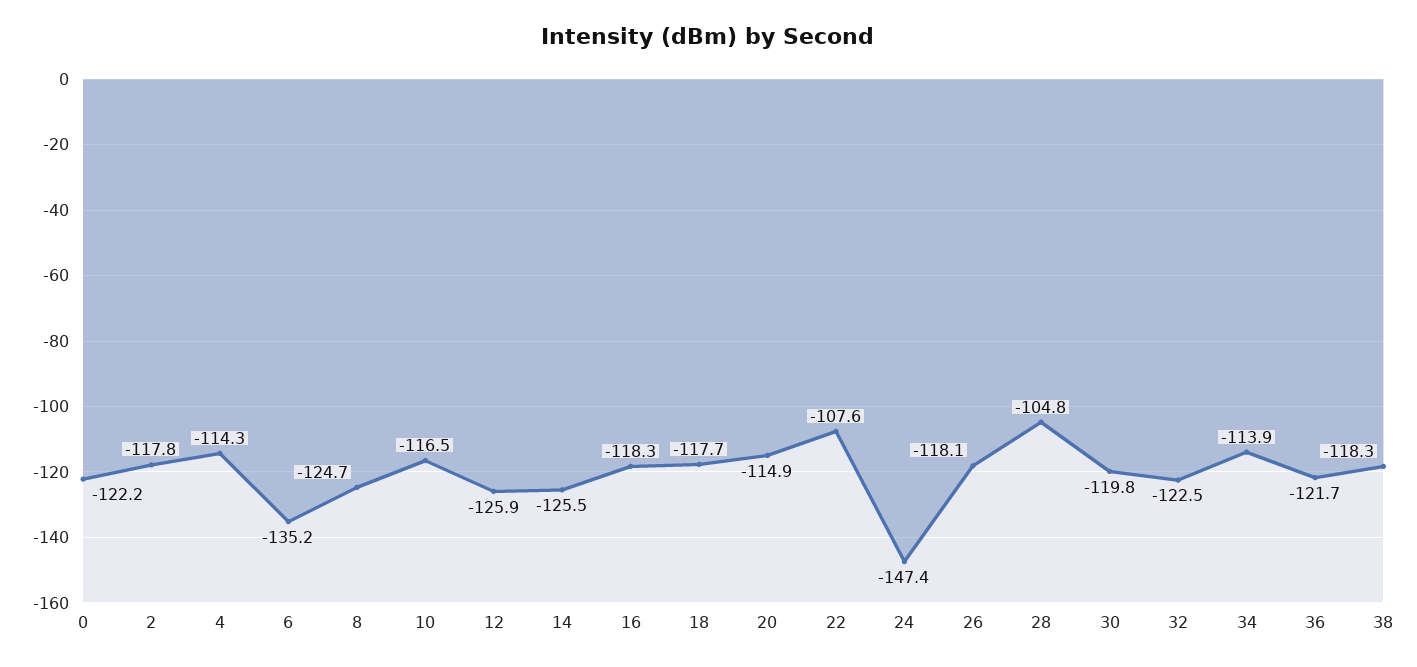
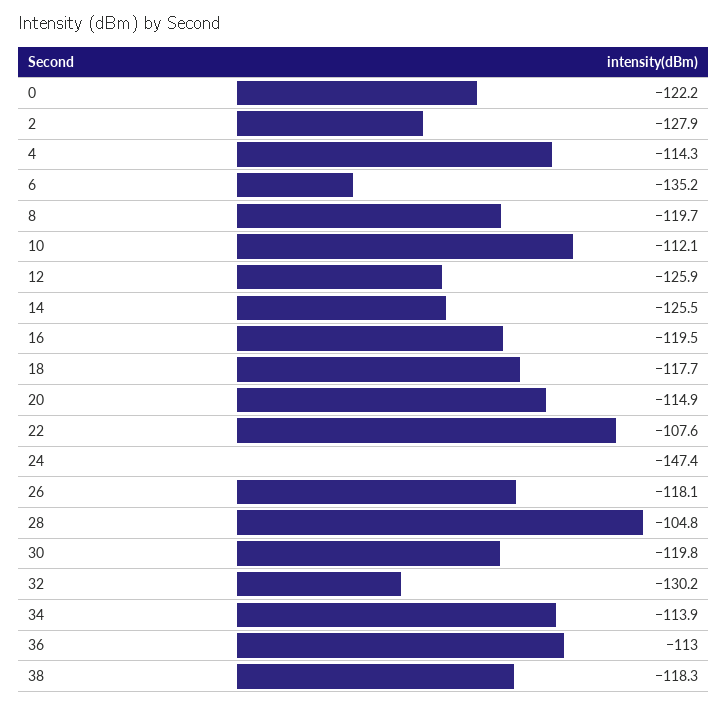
  {
    "0": -122.2,
-   "2": -117.8,
+   "2": -127.9,
    "4": -114.3,
    "6": -135.2,
-   "8": -124.7,
+   "8": -119.7,
-   "10": -116.5,
+   "10": -112.1,
    "12": -125.9,
    "14": -125.5,
-   "16": -118.3,
+   "16": -119.5,
    "18": -117.7,
    "20": -114.9,
    "22": -107.6,
    "24": -147.4,
    "26": -118.1,
    "28": -104.8,
    "30": -119.8,
-   "32": -122.5,
+   "32": -130.2,
    "34": -113.9,
-   "36": -121.7,
+   "36": -113,
    "38": -118.3
  }

